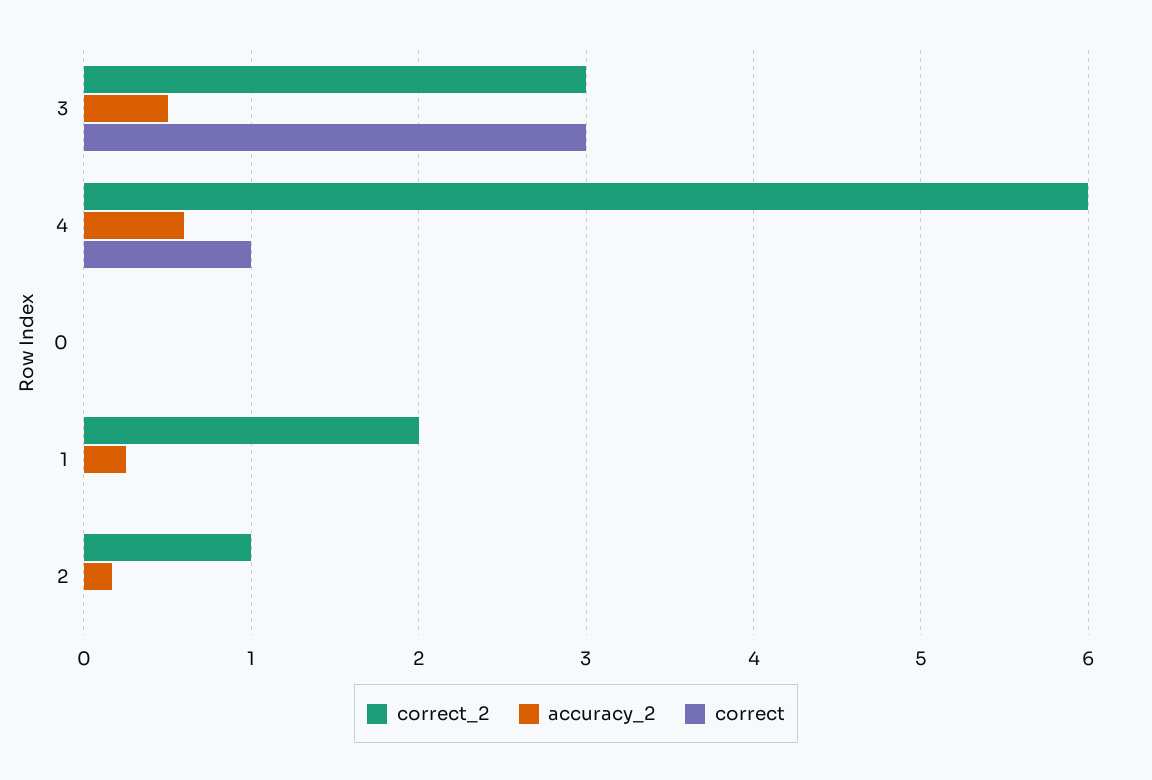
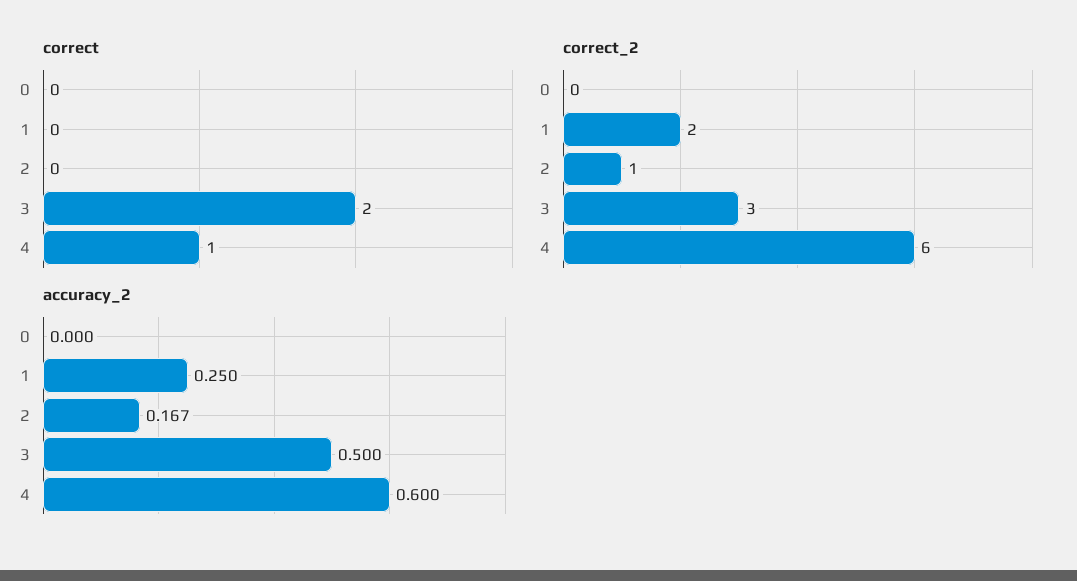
  {
    "correct_2": {
      "3": 3,
      "4": 6,
      "0": 0,
      "1": 2,
      "2": 1
    },
    "accuracy_2": {
      "3": 0.5,
      "4": 0.6,
      "0": 0,
      "1": 0.25,
      "2": 0.167
    },
    "correct": {
-     "3": 3,
+     "3": 2,
      "4": 1,
      "0": 0,
      "1": 0,
      "2": 0
    }
  }

